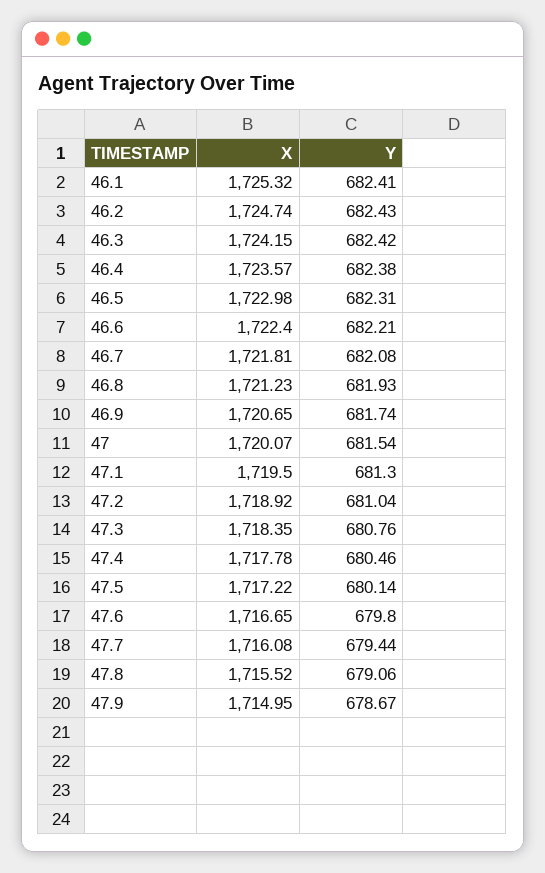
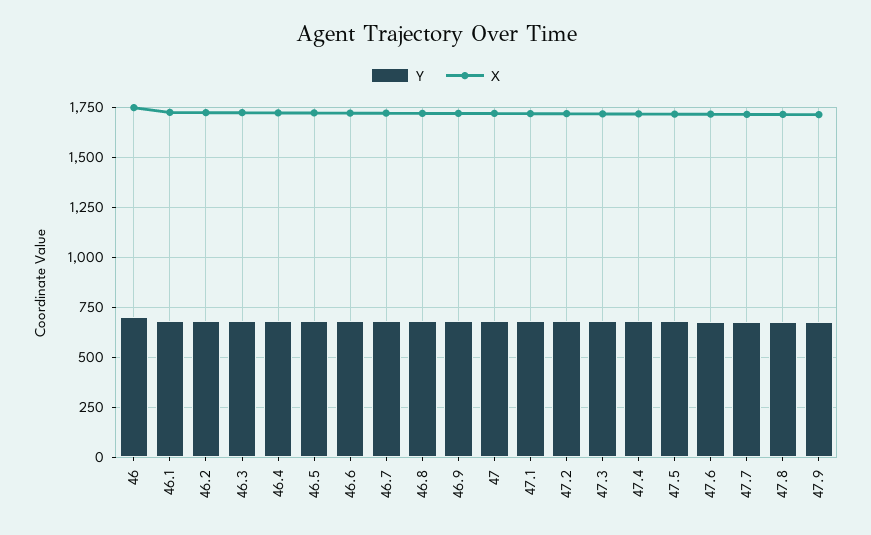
  {
    "X": {
      "46.1": 1725.32,
      "46.2": 1724.74,
      "46.3": 1724.15,
      "46.4": 1723.57,
      "46.5": 1722.98,
      "46.6": 1722.4,
      "46.7": 1721.81,
      "46.8": 1721.23,
      "46.9": 1720.65,
      "47": 1720.07,
      "47.1": 1719.5,
      "47.2": 1718.92,
      "47.3": 1718.35,
      "47.4": 1717.78,
      "47.5": 1717.22,
      "47.6": 1716.65,
      "47.7": 1716.08,
      "47.8": 1715.52,
-     "47.9": 1714.95
+     "47.9": 1714.95,
+     "46": 1750
    },
    "Y": {
      "46.1": 682.41,
      "46.2": 682.43,
      "46.3": 682.42,
      "46.4": 682.38,
      "46.5": 682.31,
      "46.6": 682.21,
      "46.7": 682.08,
      "46.8": 681.93,
      "46.9": 681.74,
      "47": 681.54,
      "47.1": 681.3,
      "47.2": 681.04,
      "47.3": 680.76,
      "47.4": 680.46,
      "47.5": 680.14,
      "47.6": 679.8,
      "47.7": 679.44,
      "47.8": 679.06,
-     "47.9": 678.67
+     "47.9": 678.67,
+     "46": 700
    }
  }

